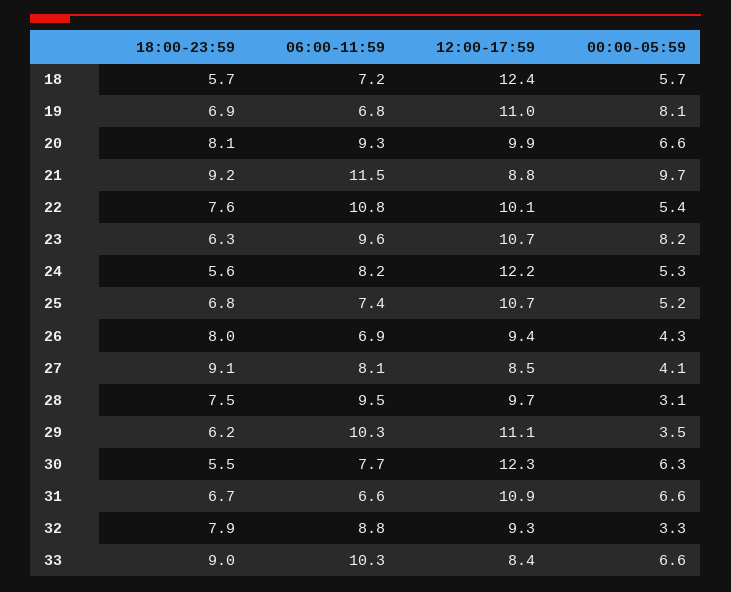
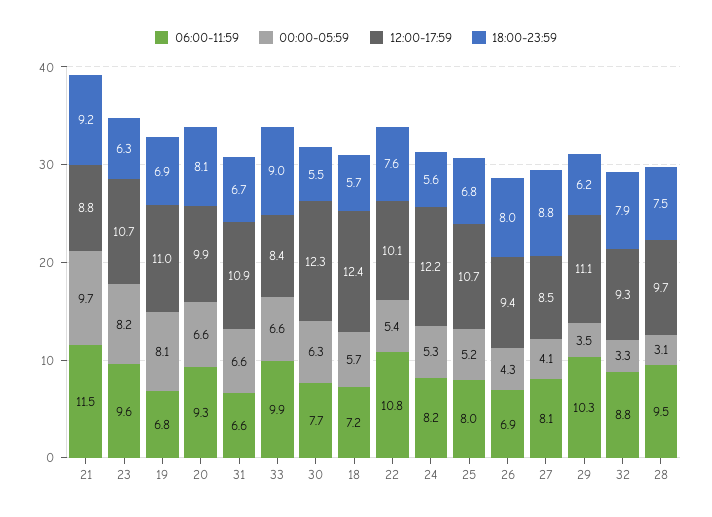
  {
    "18:00-23:59": {
      "18": 5.7,
      "19": 6.9,
      "20": 8.1,
      "21": 9.2,
      "22": 7.6,
      "23": 6.3,
      "24": 5.6,
      "25": 6.8,
      "26": 8,
-     "27": 9.1,
+     "27": 8.8,
      "28": 7.5,
      "29": 6.2,
      "30": 5.5,
      "31": 6.7,
      "32": 7.9,
      "33": 9
    },
    "06:00-11:59": {
      "18": 7.2,
      "19": 6.8,
      "20": 9.3,
      "21": 11.5,
      "22": 10.8,
      "23": 9.6,
      "24": 8.2,
-     "25": 7.4,
+     "25": 8,
      "26": 6.9,
      "27": 8.1,
      "28": 9.5,
      "29": 10.3,
      "30": 7.7,
      "31": 6.6,
      "32": 8.8,
-     "33": 10.3
+     "33": 9.9
    },
    "12:00-17:59": {
      "18": 12.4,
      "19": 11,
      "20": 9.9,
      "21": 8.8,
      "22": 10.1,
      "23": 10.7,
      "24": 12.2,
      "25": 10.7,
      "26": 9.4,
      "27": 8.5,
      "28": 9.7,
      "29": 11.1,
      "30": 12.3,
      "31": 10.9,
      "32": 9.3,
      "33": 8.4
    },
    "00:00-05:59": {
      "18": 5.7,
      "19": 8.1,
      "20": 6.6,
      "21": 9.7,
      "22": 5.4,
      "23": 8.2,
      "24": 5.3,
      "25": 5.2,
      "26": 4.3,
      "27": 4.1,
      "28": 3.1,
      "29": 3.5,
      "30": 6.3,
      "31": 6.6,
      "32": 3.3,
      "33": 6.6
    }
  }

